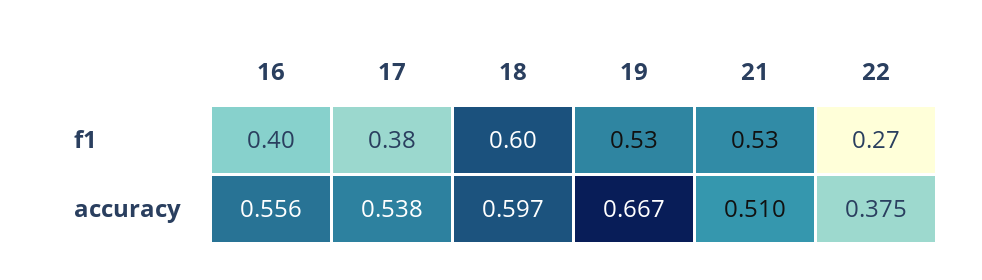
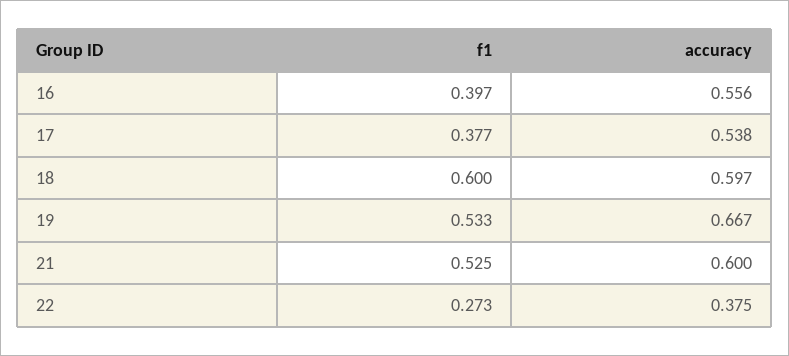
  {
    "16": {
      "f1": 0.397,
      "accuracy": 0.556
    },
    "17": {
      "f1": 0.377,
      "accuracy": 0.538
    },
    "18": {
      "f1": 0.6,
      "accuracy": 0.597
    },
    "19": {
      "f1": 0.533,
      "accuracy": 0.667
    },
    "21": {
      "f1": 0.525,
-     "accuracy": 0.51
+     "accuracy": 0.6
    },
    "22": {
      "f1": 0.273,
      "accuracy": 0.375
    }
  }

